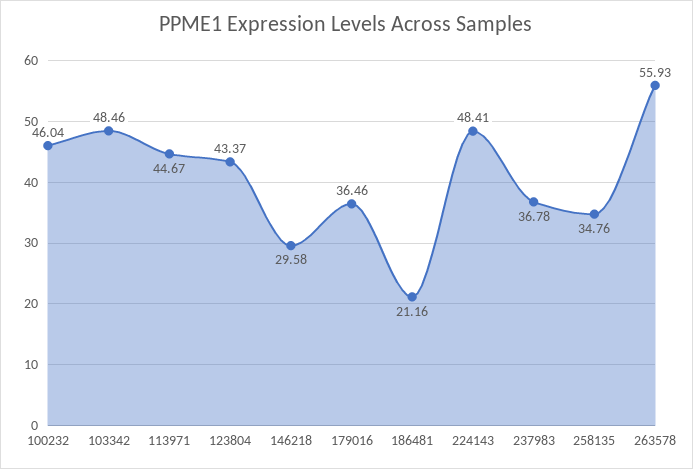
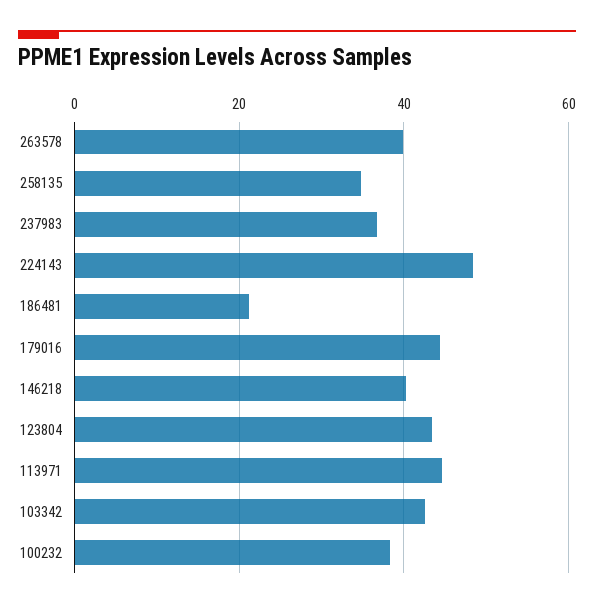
  {
-   "100232": 46.04,
+   "100232": 38,
-   "103342": 48.46,
+   "103342": 42,
    "113971": 44.67,
    "123804": 43.37,
-   "146218": 29.58,
+   "146218": 40,
-   "179016": 36.46,
+   "179016": 44,
    "186481": 21.16,
    "224143": 48.41,
    "237983": 36.78,
    "258135": 34.76,
-   "263578": 55.93
+   "263578": 40
  }

